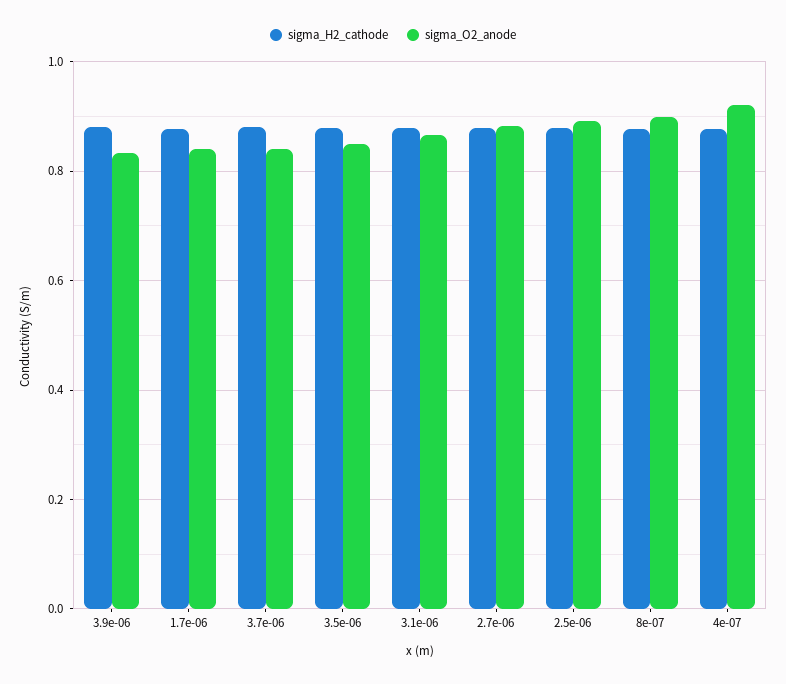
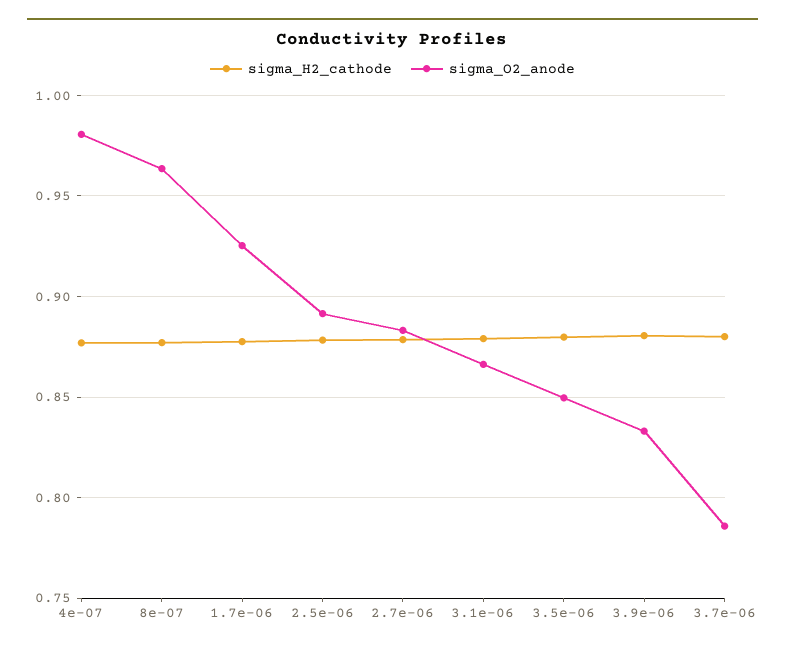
  {
    "sigma_H2_cathode": {
      "3.9e-06": 0.88,
      "1.7e-06": 0.88,
      "3.7e-06": 0.88,
      "3.5e-06": 0.88,
      "3.1e-06": 0.88,
      "2.7e-06": 0.88,
      "2.5e-06": 0.88,
      "8e-07": 0.875,
      "4e-07": 0.875
    },
    "sigma_O2_anode": {
      "3.9e-06": 0.835,
-     "1.7e-06": 0.84,
+     "1.7e-06": 0.925,
-     "3.7e-06": 0.84,
+     "3.7e-06": 0.785,
      "3.5e-06": 0.85,
      "3.1e-06": 0.865,
      "2.7e-06": 0.885,
      "2.5e-06": 0.89,
-     "8e-07": 0.9,
+     "8e-07": 0.965,
-     "4e-07": 0.92
+     "4e-07": 0.98
    }
  }

